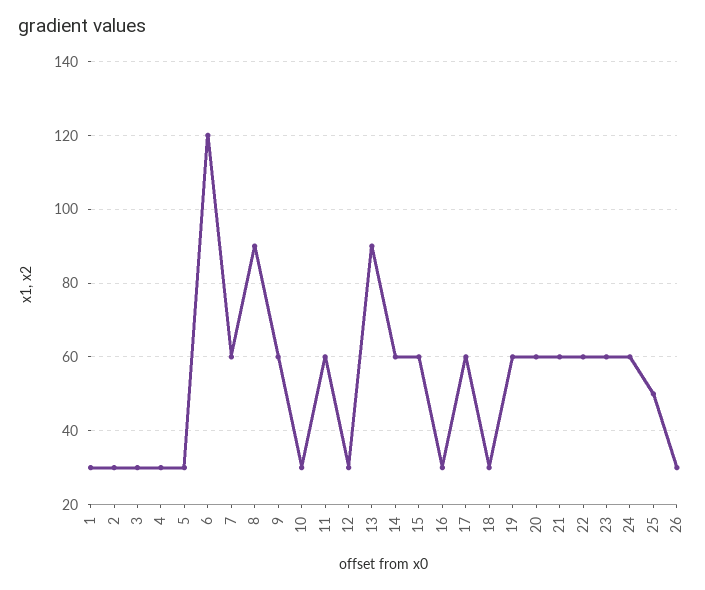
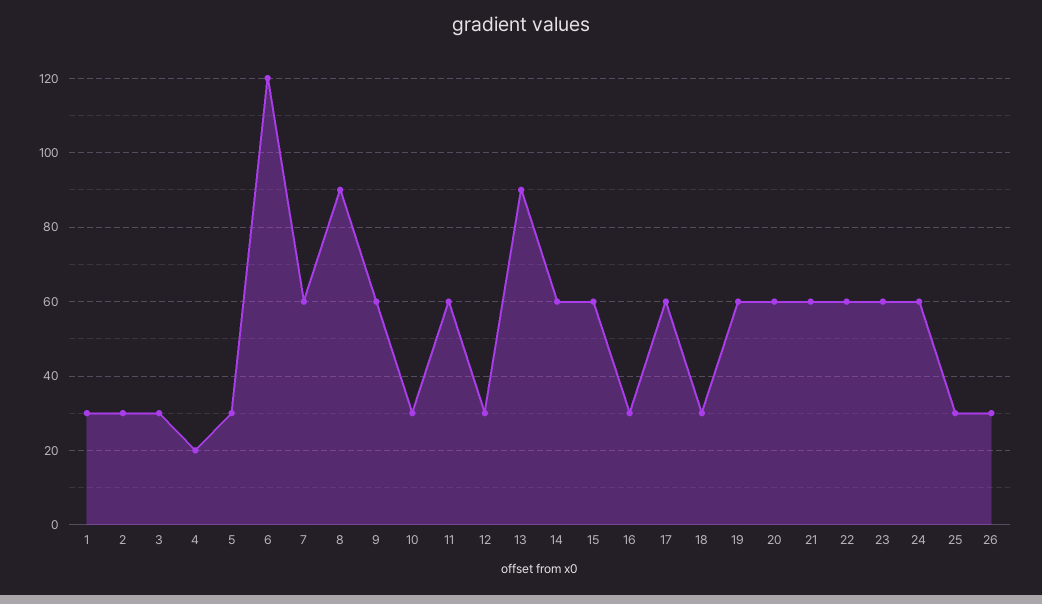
  {
    "1": 30,
    "2": 30,
    "3": 30,
-   "4": 30,
+   "4": 20,
    "5": 30,
    "6": 120,
    "7": 60,
    "8": 90,
    "9": 60,
    "10": 30,
    "11": 60,
    "12": 30,
    "13": 90,
    "14": 60,
    "15": 60,
    "16": 30,
    "17": 60,
    "18": 30,
    "19": 60,
    "20": 60,
    "21": 60,
    "22": 60,
    "23": 60,
    "24": 60,
-   "25": 50,
+   "25": 30,
    "26": 30
  }

